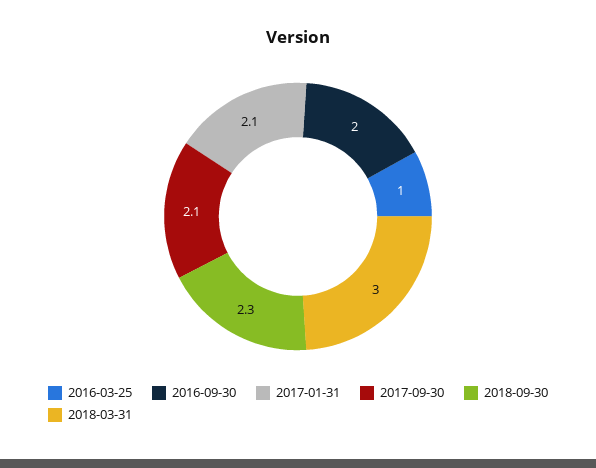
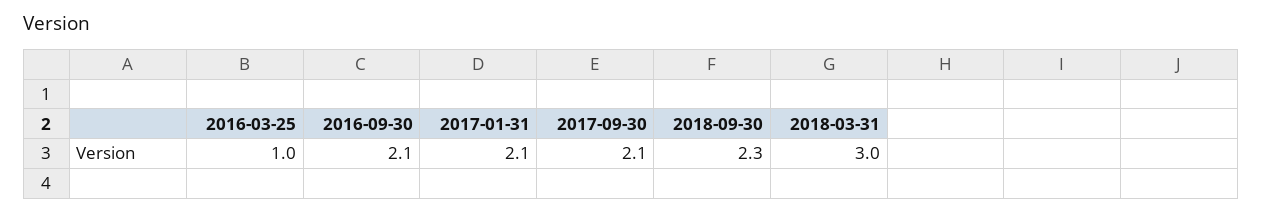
  {
    "2016-03-25": 1,
-   "2016-09-30": 2,
+   "2016-09-30": 2.1,
    "2017-01-31": 2.1,
    "2017-09-30": 2.1,
    "2018-09-30": 2.3,
    "2018-03-31": 3
  }

